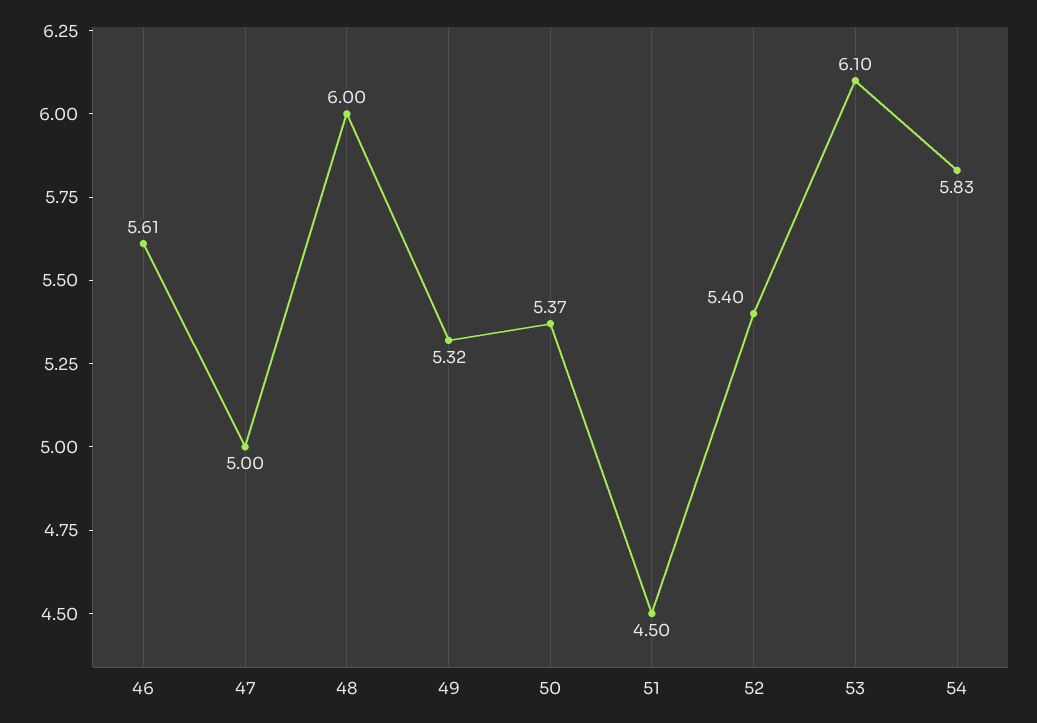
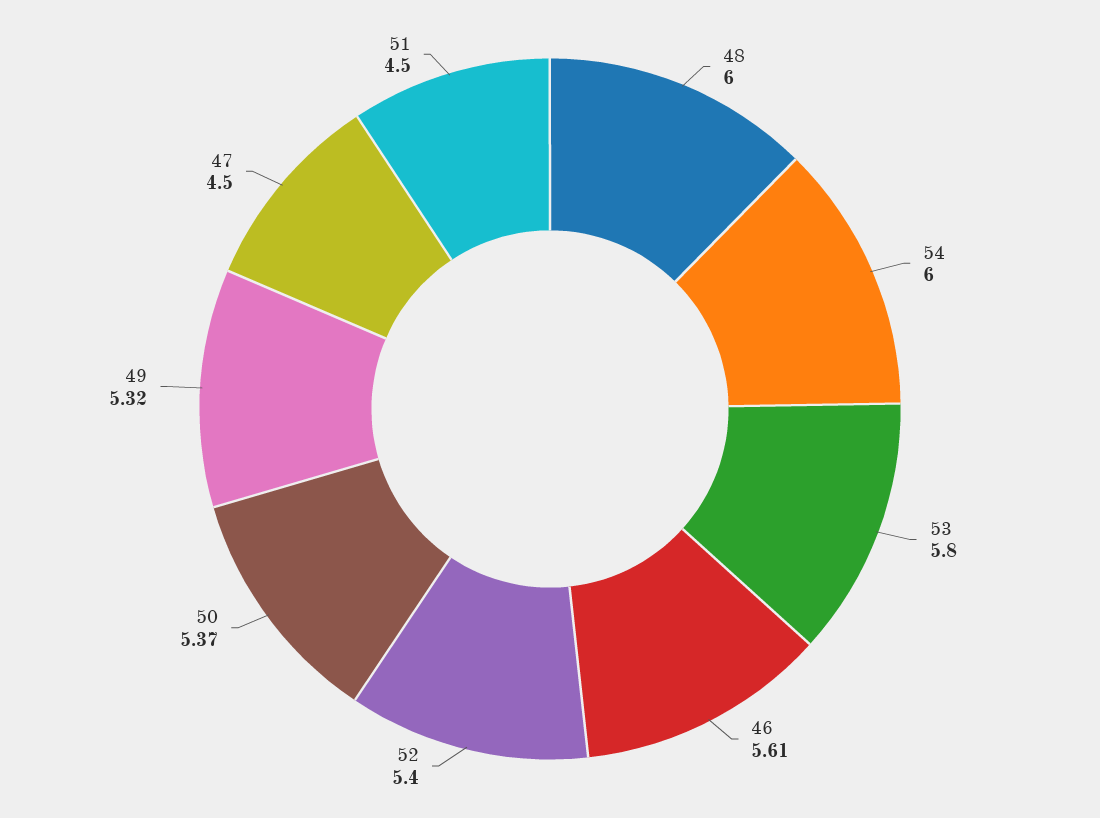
  {
    "46": 5.61,
-   "47": 5,
+   "47": 4.5,
    "48": 6,
    "49": 5.32,
    "50": 5.37,
    "51": 4.5,
    "52": 5.4,
-   "53": 6.1,
+   "53": 5.8,
-   "54": 5.83
+   "54": 6
  }

